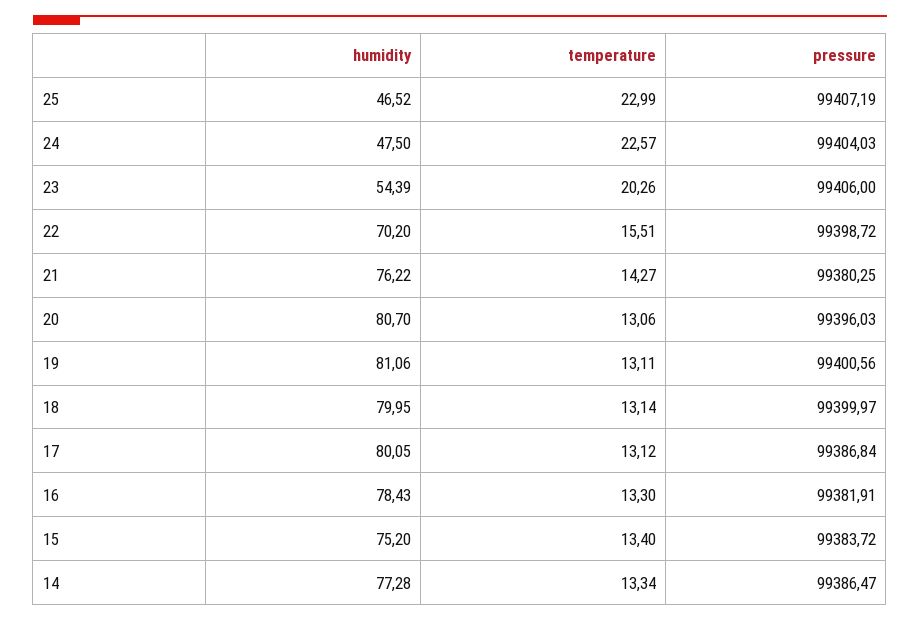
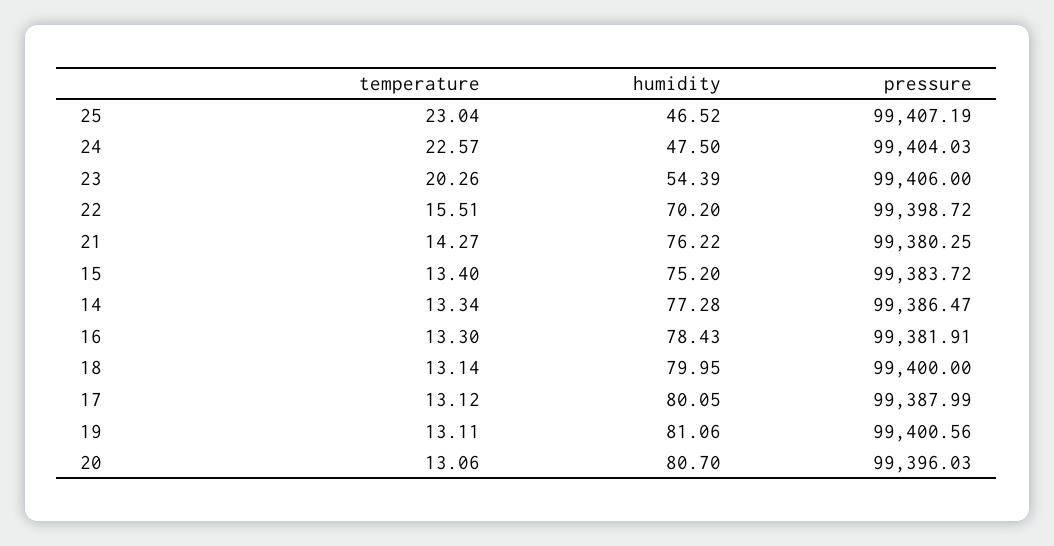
  {
    "humidity": {
      "25": 46.52,
      "24": 47.5,
      "23": 54.39,
      "22": 70.2,
      "21": 76.22,
      "20": 80.7,
      "19": 81.06,
      "18": 79.95,
      "17": 80.05,
      "16": 78.43,
      "15": 75.2,
      "14": 77.28
    },
    "temperature": {
-     "25": 22.99,
+     "25": 23.04,
      "24": 22.57,
      "23": 20.26,
      "22": 15.51,
      "21": 14.27,
      "20": 13.06,
      "19": 13.11,
      "18": 13.14,
      "17": 13.12,
      "16": 13.3,
      "15": 13.4,
      "14": 13.34
    },
    "pressure": {
      "25": 99407.19,
      "24": 99404.03,
      "23": 99406,
      "22": 99398.72,
      "21": 99380.25,
      "20": 99396.03,
      "19": 99400.56,
-     "18": 99399.97,
+     "18": 99400,
-     "17": 99386.84,
+     "17": 99387.99,
      "16": 99381.91,
      "15": 99383.72,
      "14": 99386.47
    }
  }

